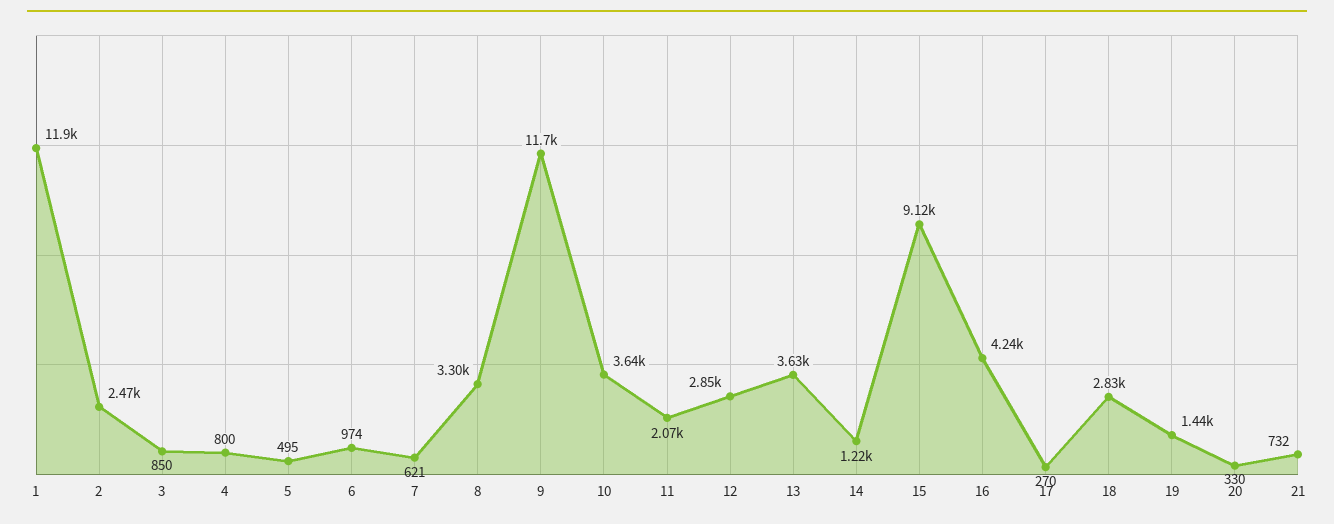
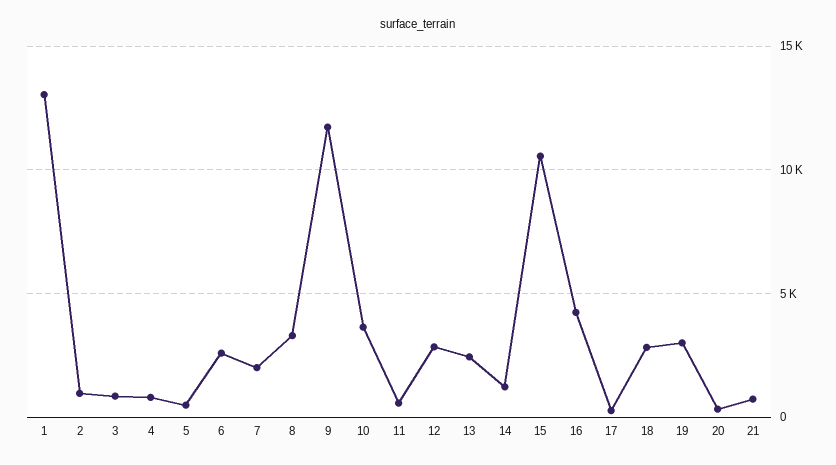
  {
-   "1": 11900,
+   "1": 13000,
-   "2": 2470,
+   "2": 1000,
    "3": 850,
    "4": 800,
    "5": 495,
-   "6": 974,
+   "6": 2500,
-   "7": 621,
+   "7": 2000,
    "8": 3300,
    "9": 11700,
    "10": 3640,
-   "11": 2070,
+   "11": 500,
    "12": 2850,
-   "13": 3630,
+   "13": 2500,
    "14": 1220,
-   "15": 9120,
+   "15": 10500,
    "16": 4240,
    "17": 270,
    "18": 2830,
-   "19": 1440,
+   "19": 3000,
    "20": 330,
    "21": 732
  }

